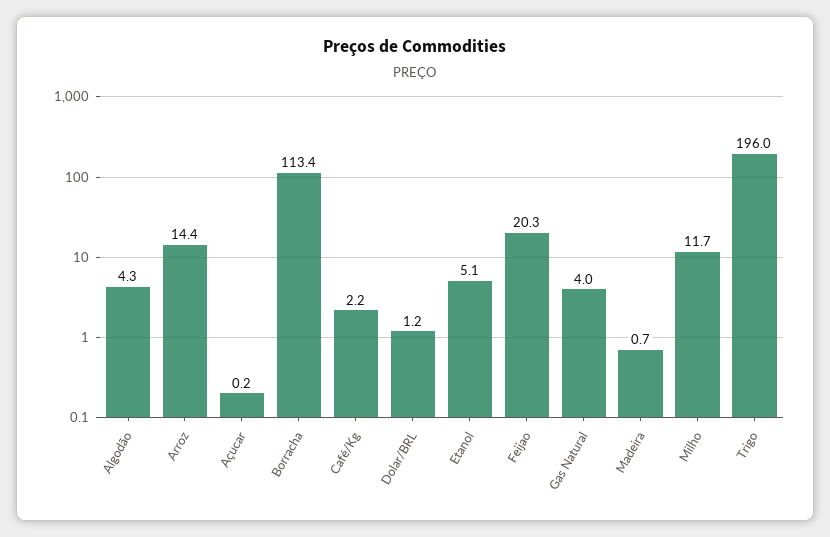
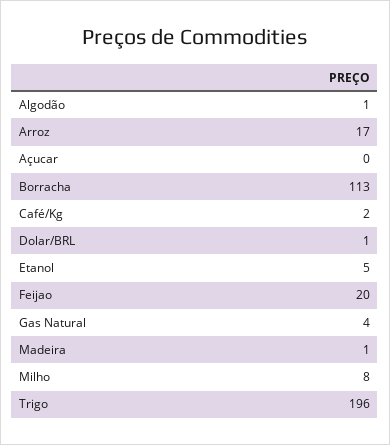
  {
-   "Algodão": 4.3,
+   "Algodão": 1,
-   "Arroz": 14.4,
+   "Arroz": 17,
    "Açucar": 0.2,
    "Borracha": 113.4,
    "Café/Kg": 2.2,
    "Dolar/BRL": 1.2,
    "Etanol": 5.1,
    "Feijao": 20.3,
    "Gas Natural": 4,
    "Madeira": 0.7,
-   "Milho": 11.7,
+   "Milho": 8,
    "Trigo": 196
  }

